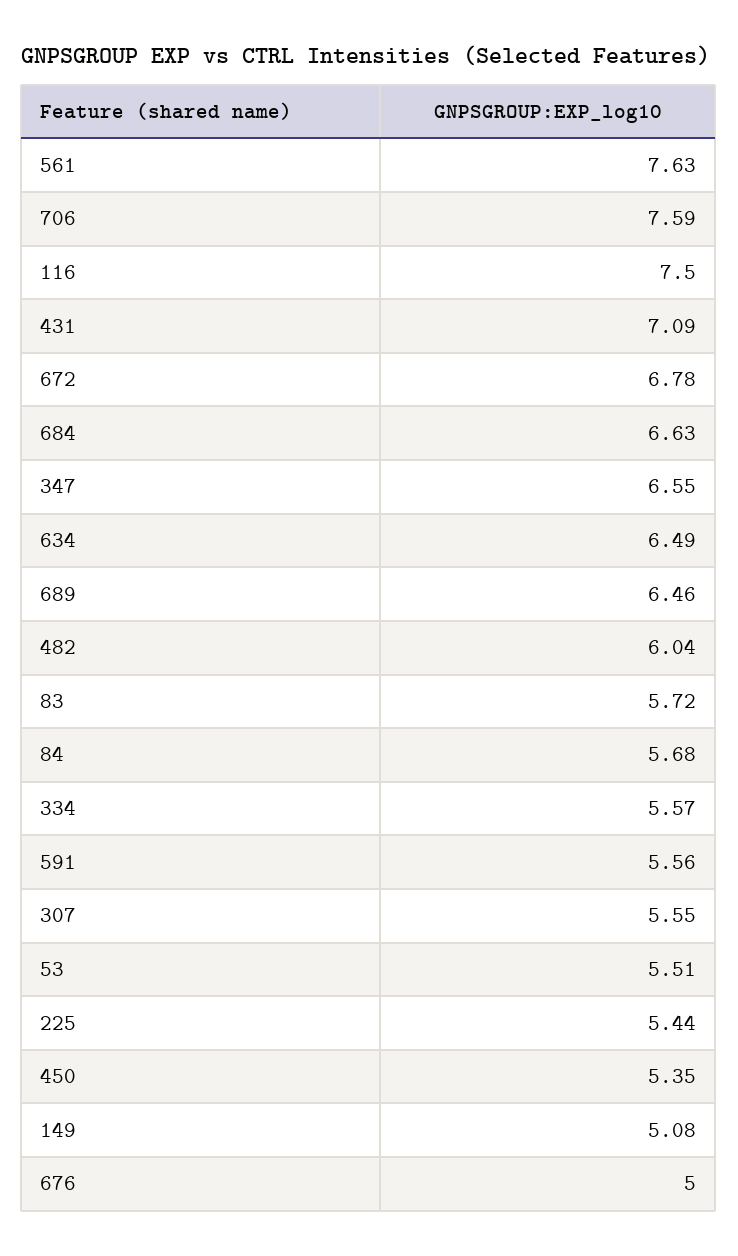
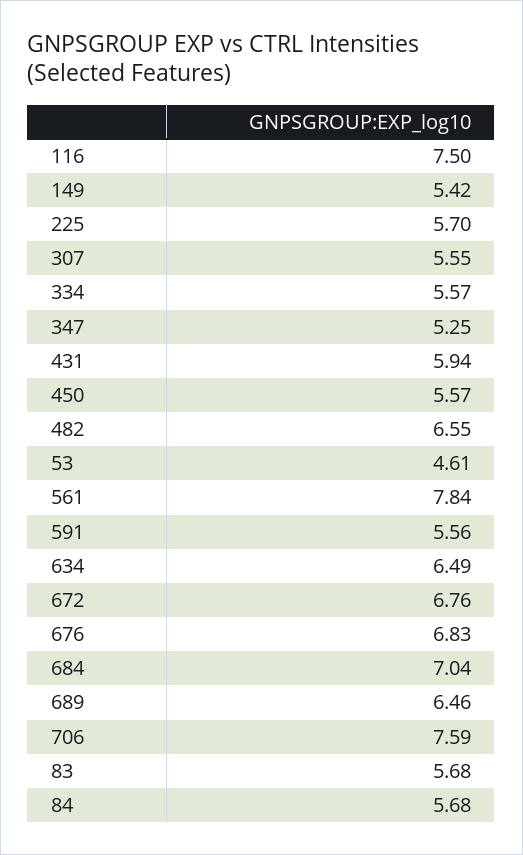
  {
-   "561": 7.63,
+   "561": 7.84,
    "706": 7.59,
    "116": 7.5,
-   "431": 7.09,
+   "431": 5.94,
-   "672": 6.78,
+   "672": 6.76,
-   "684": 6.63,
+   "684": 7.04,
-   "347": 6.55,
+   "347": 5.25,
    "634": 6.49,
    "689": 6.46,
-   "482": 6.04,
+   "482": 6.55,
-   "83": 5.72,
+   "83": 5.68,
    "84": 5.68,
    "334": 5.57,
    "591": 5.56,
    "307": 5.55,
-   "53": 5.51,
+   "53": 4.61,
-   "225": 5.44,
+   "225": 5.7,
-   "450": 5.35,
+   "450": 5.57,
-   "149": 5.08,
+   "149": 5.42,
-   "676": 5
+   "676": 6.83
  }

